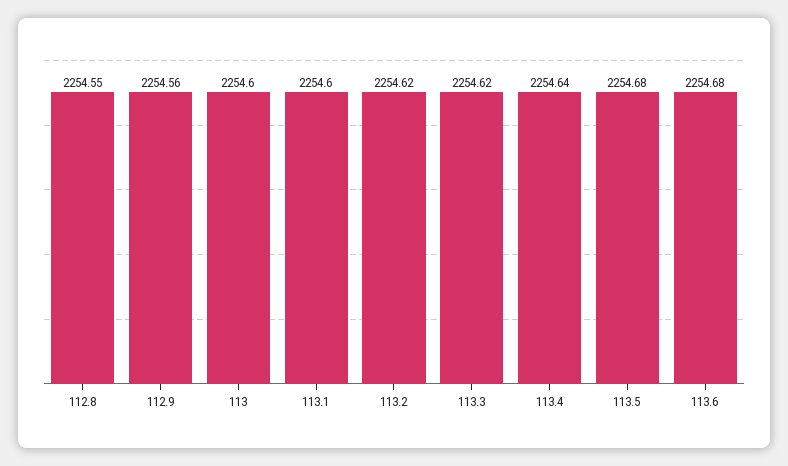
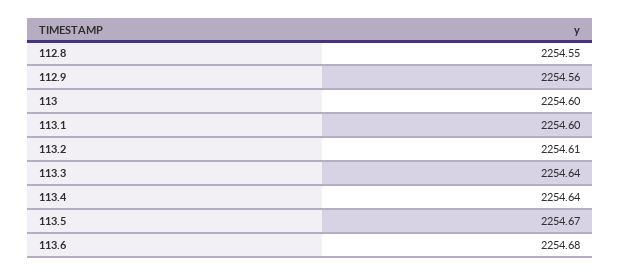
  {
    "112.8": 2254.55,
    "112.9": 2254.56,
    "113": 2254.6,
    "113.1": 2254.6,
-   "113.2": 2254.62,
+   "113.2": 2254.61,
-   "113.3": 2254.62,
+   "113.3": 2254.64,
    "113.4": 2254.64,
-   "113.5": 2254.68,
+   "113.5": 2254.67,
    "113.6": 2254.68
  }

